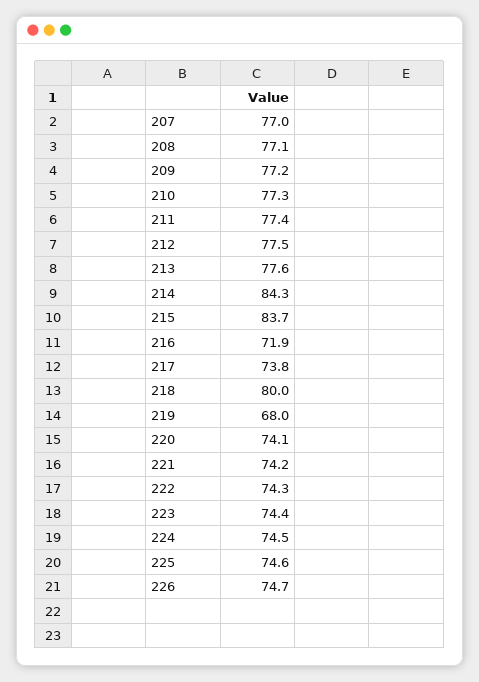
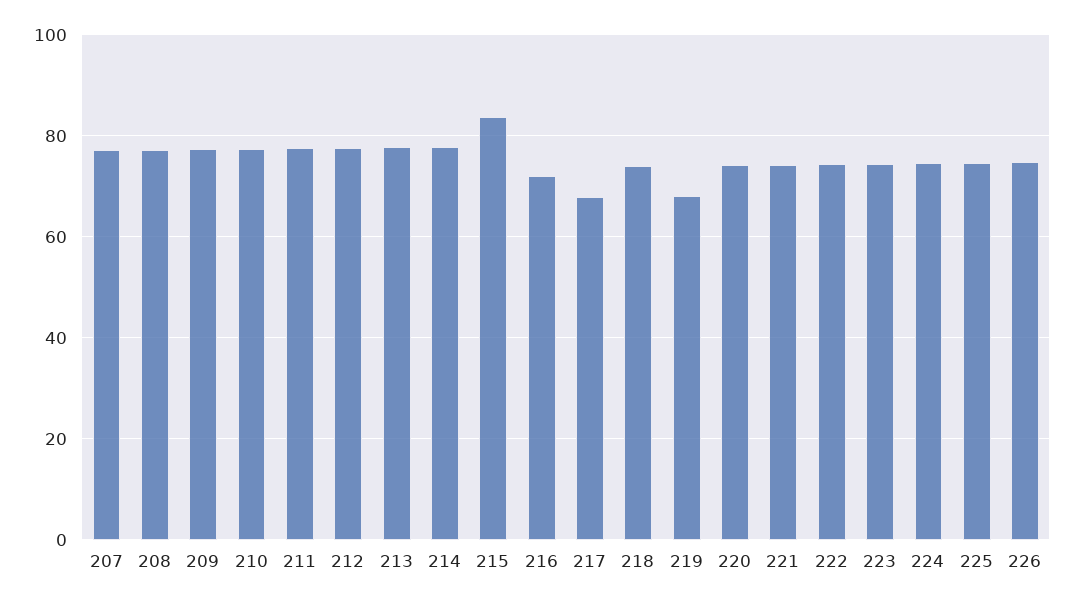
  {
    "207": 77,
    "208": 77.1,
    "209": 77.2,
    "210": 77.3,
    "211": 77.4,
    "212": 77.5,
    "213": 77.6,
-   "214": 84.3,
+   "214": 78,
    "215": 83.7,
    "216": 71.9,
-   "217": 73.8,
+   "217": 68,
-   "218": 80,
+   "218": 74,
    "219": 68,
    "220": 74.1,
    "221": 74.2,
    "222": 74.3,
    "223": 74.4,
    "224": 74.5,
    "225": 74.6,
    "226": 74.7
  }

